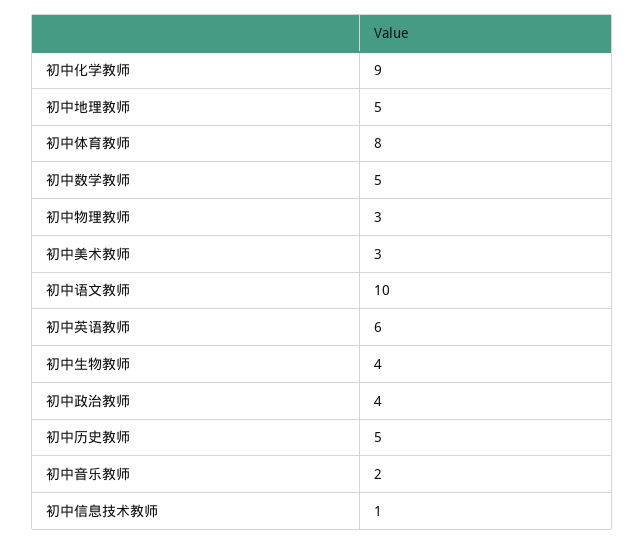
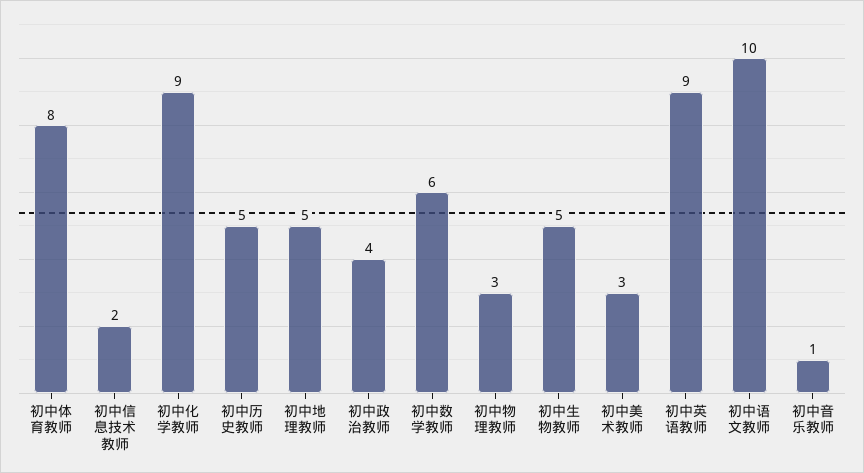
  {
    "初中化学教师": 9,
    "初中地理教师": 5,
    "初中体育教师": 8,
-   "初中数学教师": 5,
+   "初中数学教师": 6,
    "初中物理教师": 3,
    "初中美术教师": 3,
    "初中语文教师": 10,
-   "初中英语教师": 6,
+   "初中英语教师": 9,
-   "初中生物教师": 4,
+   "初中生物教师": 5,
    "初中政治教师": 4,
    "初中历史教师": 5,
-   "初中音乐教师": 2,
+   "初中音乐教师": 1,
-   "初中信息技术教师": 1
+   "初中信息技术教师": 2
  }

